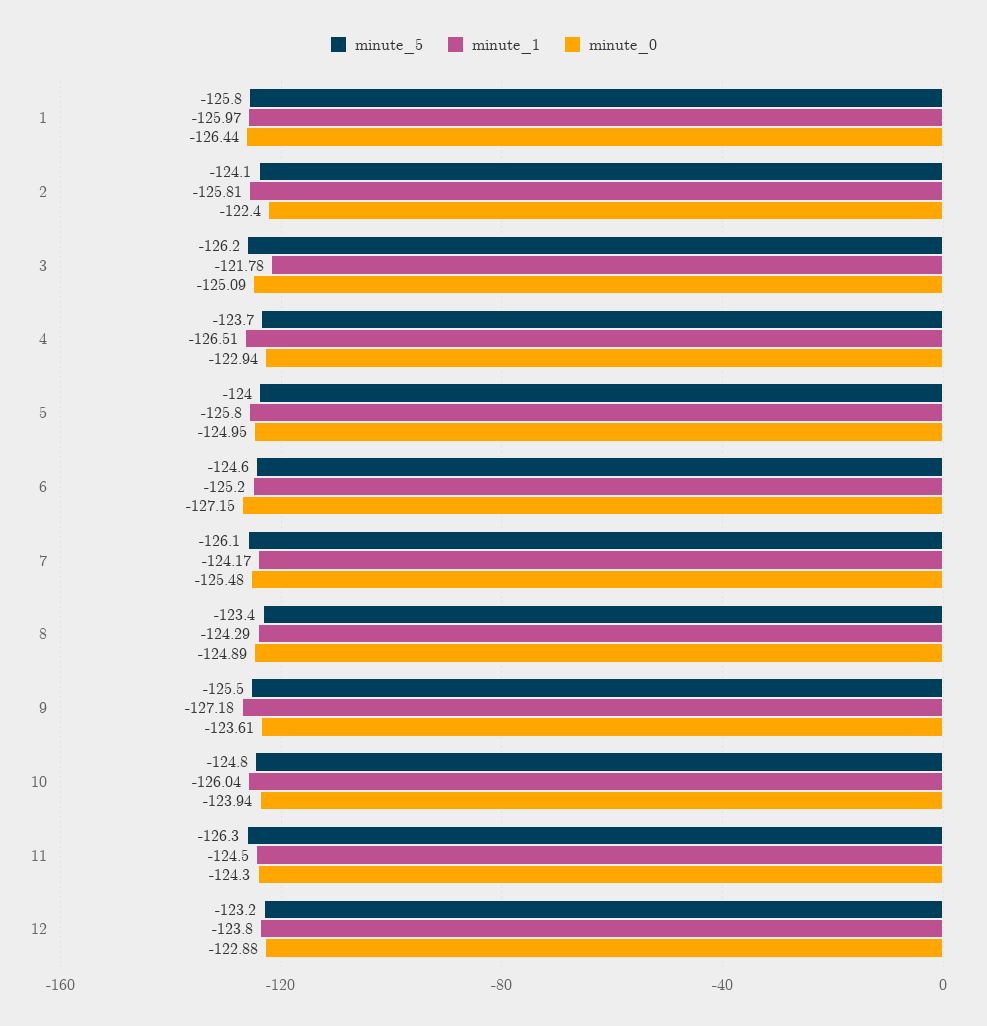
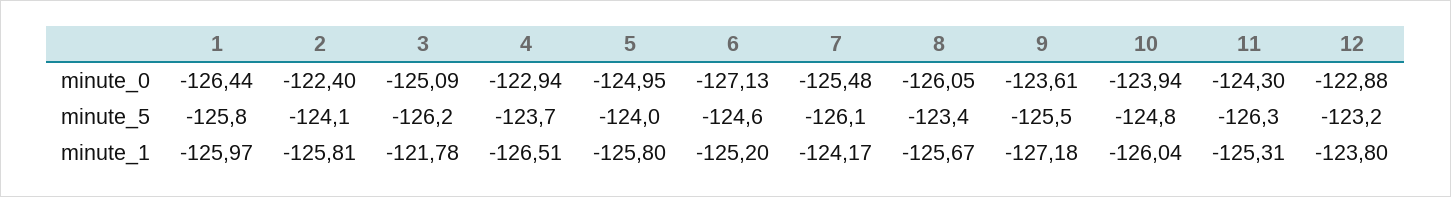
  {
    "minute_5": {
      "1": -125.8,
      "2": -124.1,
      "3": -126.2,
      "4": -123.7,
      "5": -124,
      "6": -124.6,
      "7": -126.1,
      "8": -123.4,
      "9": -125.5,
      "10": -124.8,
      "11": -126.3,
      "12": -123.2
    },
    "minute_1": {
      "1": -125.97,
      "2": -125.81,
      "3": -121.78,
      "4": -126.51,
      "5": -125.8,
      "6": -125.2,
      "7": -124.17,
-     "8": -124.29,
+     "8": -125.67,
      "9": -127.18,
      "10": -126.04,
-     "11": -124.5,
+     "11": -125.31,
      "12": -123.8
    },
    "minute_0": {
      "1": -126.44,
      "2": -122.4,
      "3": -125.09,
      "4": -122.94,
      "5": -124.95,
-     "6": -127.15,
+     "6": -127.13,
      "7": -125.48,
-     "8": -124.89,
+     "8": -126.05,
      "9": -123.61,
      "10": -123.94,
      "11": -124.3,
      "12": -122.88
    }
  }

